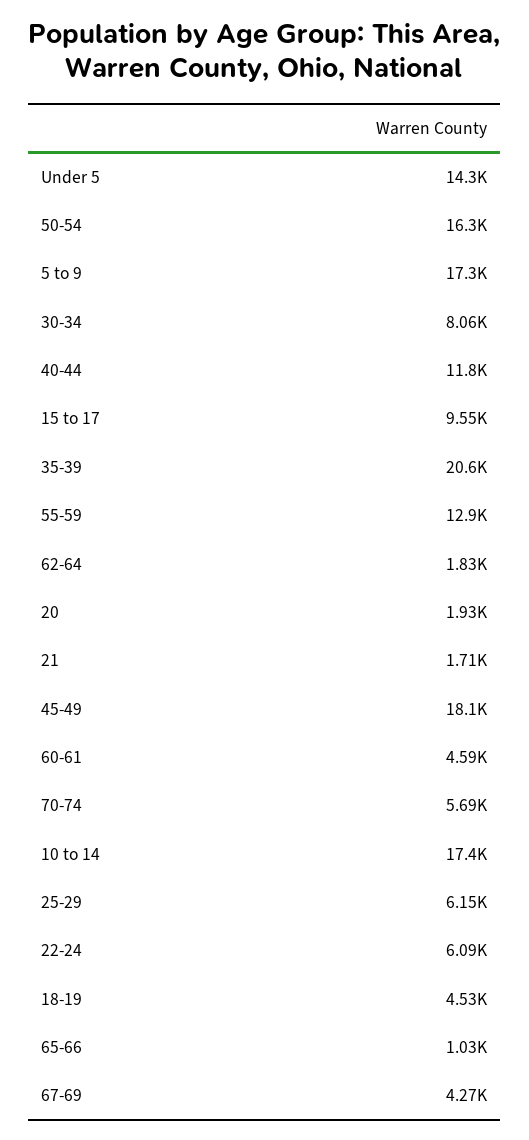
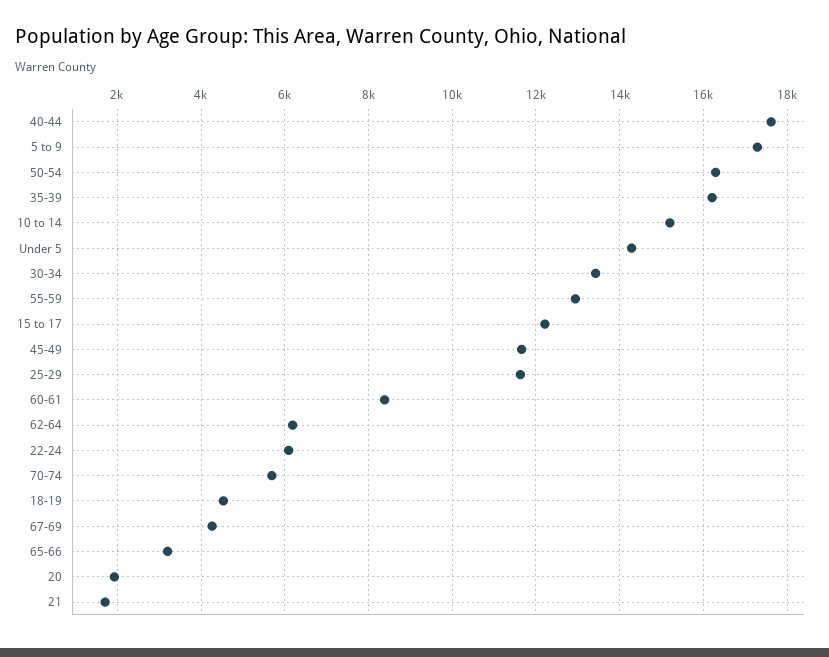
  {
    "Under 5": 14300,
    "50-54": 16300,
    "5 to 9": 17300,
-   "30-34": 8060,
+   "30-34": 13400,
-   "40-44": 11800,
+   "40-44": 17600,
-   "15 to 17": 9550,
+   "15 to 17": 12200,
-   "35-39": 20600,
+   "35-39": 16200,
    "55-59": 12900,
-   "62-64": 1830,
+   "62-64": 6200,
    "20": 1930,
    "21": 1710,
-   "45-49": 18100,
+   "45-49": 11600,
-   "60-61": 4590,
+   "60-61": 8400,
    "70-74": 5690,
-   "10 to 14": 17400,
+   "10 to 14": 15200,
-   "25-29": 6150,
+   "25-29": 11600,
    "22-24": 6090,
    "18-19": 4530,
-   "65-66": 1030,
+   "65-66": 3200,
    "67-69": 4270
  }

